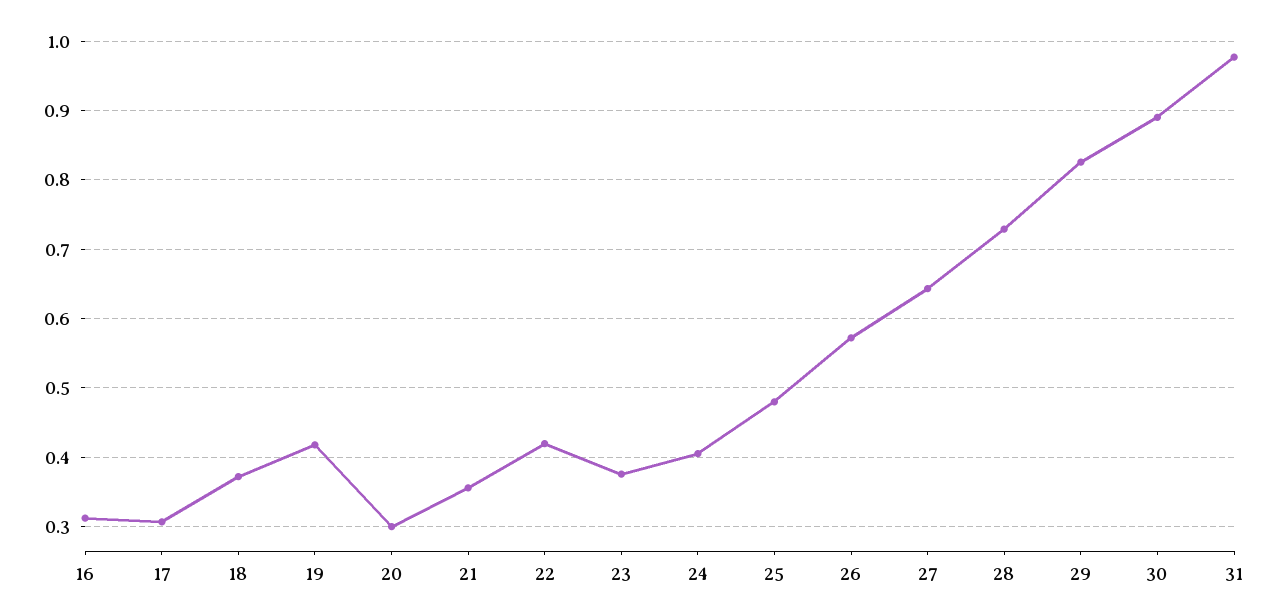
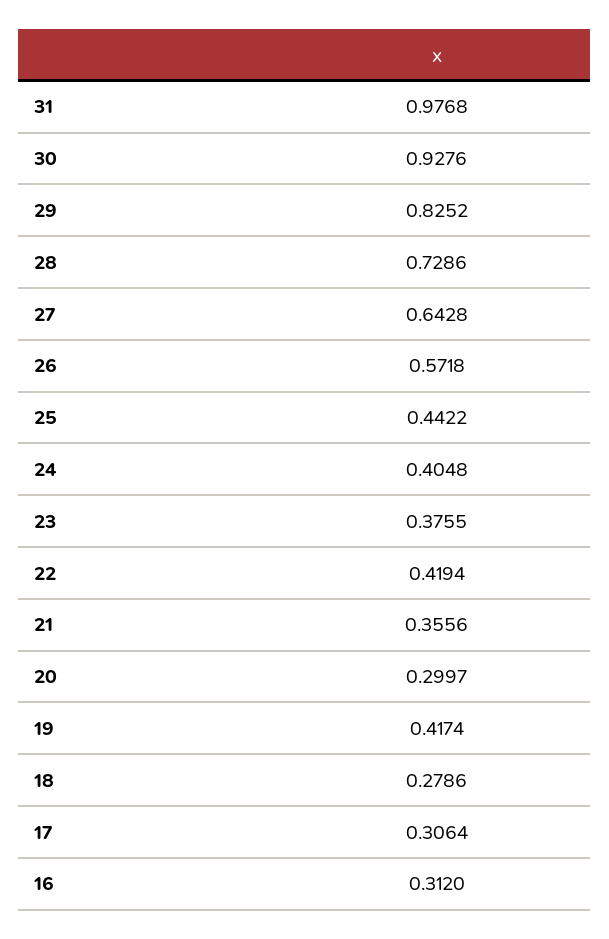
  {
    "16": 0.312,
    "17": 0.3064,
-   "18": 0.37,
+   "18": 0.2786,
    "19": 0.4174,
    "20": 0.2997,
    "21": 0.3556,
    "22": 0.4194,
    "23": 0.3755,
    "24": 0.4048,
-   "25": 0.48,
+   "25": 0.4422,
    "26": 0.5718,
    "27": 0.6428,
    "28": 0.7286,
    "29": 0.8252,
-   "30": 0.89,
+   "30": 0.9276,
    "31": 0.9768
  }

